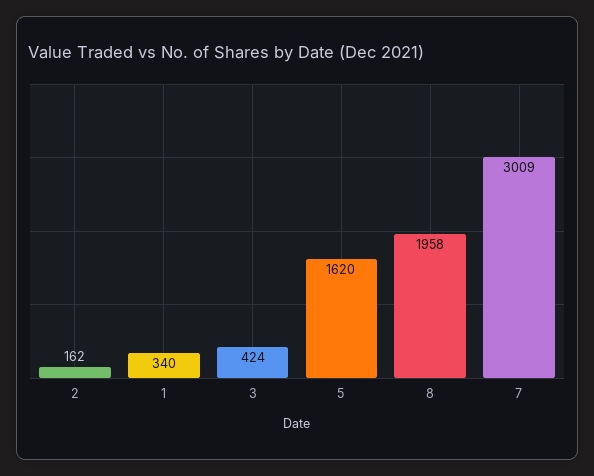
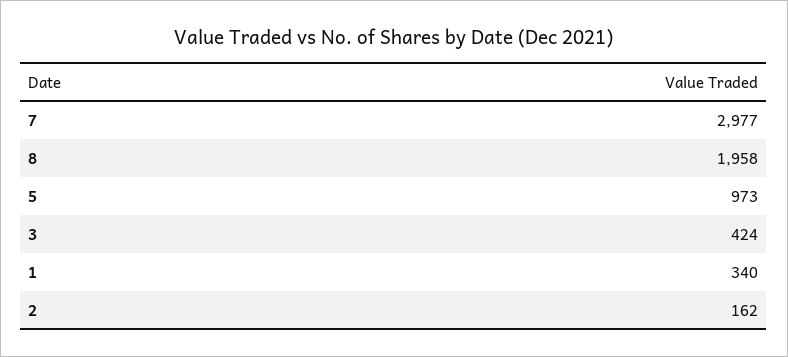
  {
    "2": 162,
    "1": 340,
    "3": 424,
-   "5": 1620,
+   "5": 973,
    "8": 1958,
-   "7": 3009
+   "7": 2977
  }

